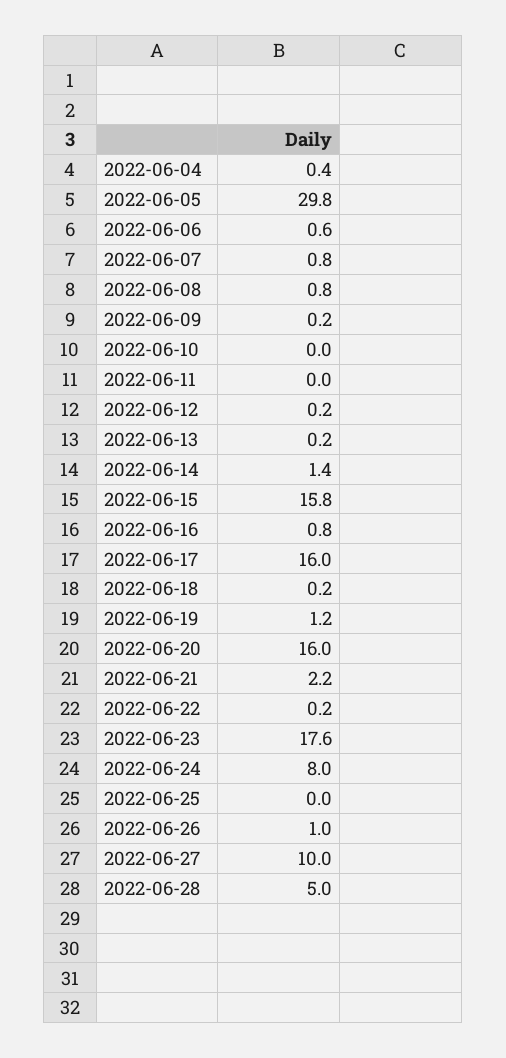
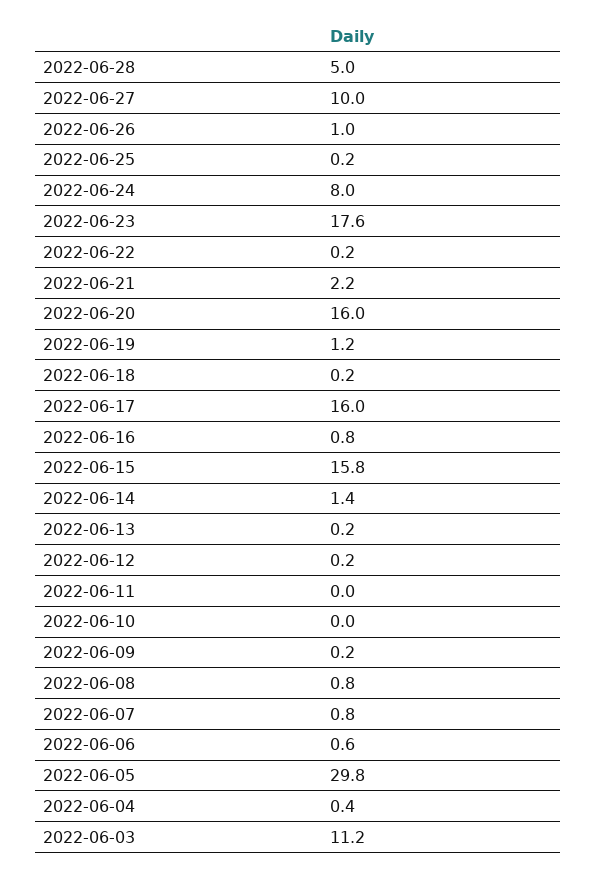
  {
    "2022-06-04": 0.4,
    "2022-06-05": 29.8,
    "2022-06-06": 0.6,
    "2022-06-07": 0.8,
    "2022-06-08": 0.8,
    "2022-06-09": 0.2,
    "2022-06-10": 0,
    "2022-06-11": 0,
    "2022-06-12": 0.2,
    "2022-06-13": 0.2,
    "2022-06-14": 1.4,
    "2022-06-15": 15.8,
    "2022-06-16": 0.8,
    "2022-06-17": 16,
    "2022-06-18": 0.2,
    "2022-06-19": 1.2,
    "2022-06-20": 16,
    "2022-06-21": 2.2,
    "2022-06-22": 0.2,
    "2022-06-23": 17.6,
    "2022-06-24": 8,
-   "2022-06-25": 0,
+   "2022-06-25": 0.2,
    "2022-06-26": 1,
    "2022-06-27": 10,
-   "2022-06-28": 5
+   "2022-06-28": 5,
+   "2022-06-03": 11.2
  }

